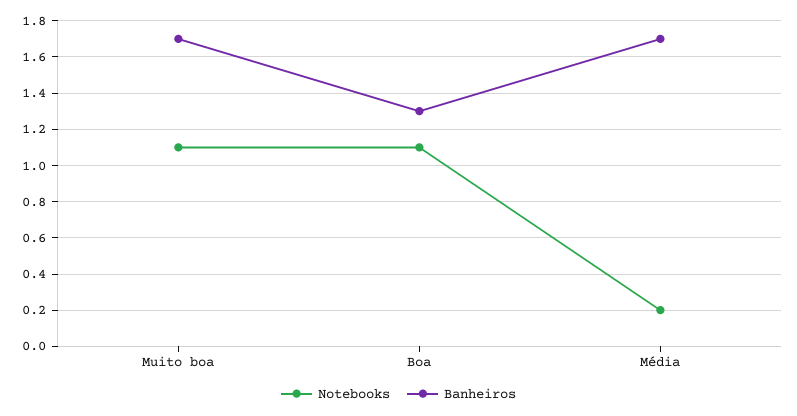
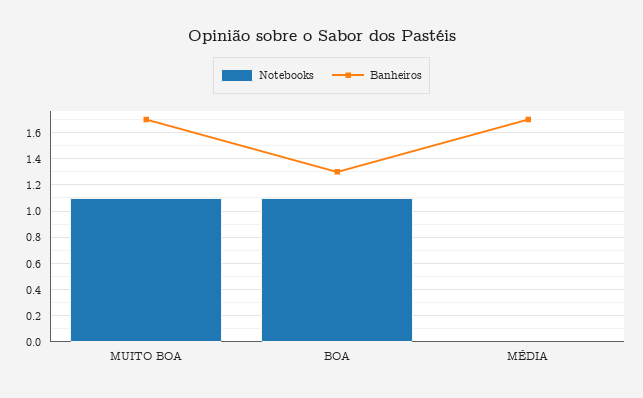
  {
    "Notebooks": {
      "Muito boa": 1.1,
      "Boa": 1.1,
-     "Média": 0.2
+     "Média": 0
    },
    "Banheiros": {
      "Muito boa": 1.7,
      "Boa": 1.3,
      "Média": 1.7
    }
  }

